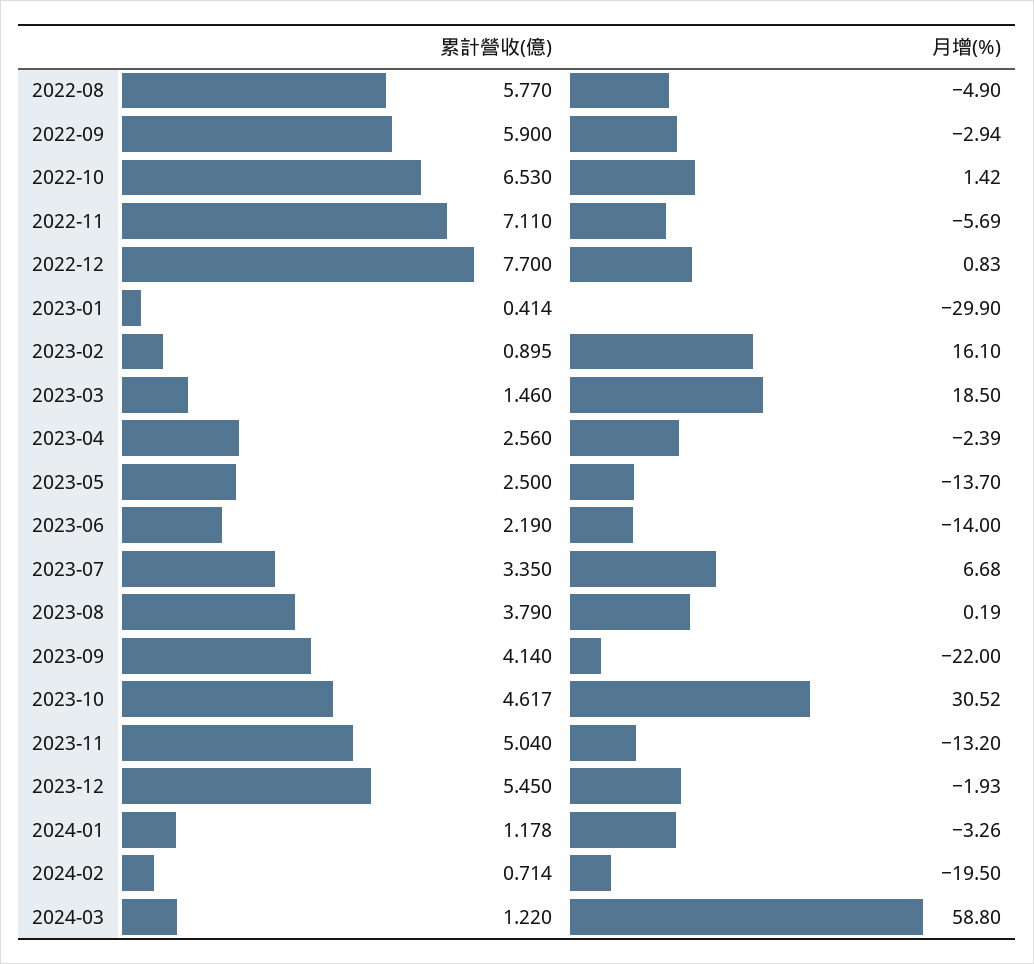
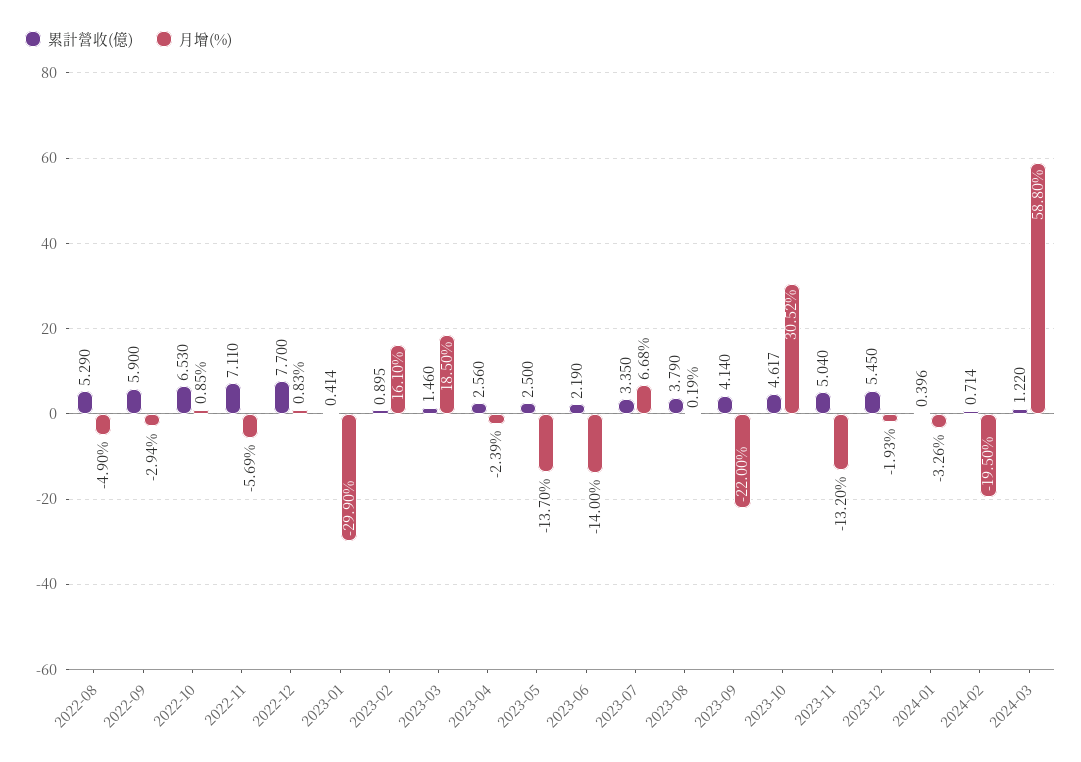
  {
    "累計營收(億)": {
-     "2022-08": 5.77,
+     "2022-08": 5.29,
      "2022-09": 5.9,
      "2022-10": 6.53,
      "2022-11": 7.11,
      "2022-12": 7.7,
      "2023-01": 0.414,
      "2023-02": 0.895,
      "2023-03": 1.46,
      "2023-04": 2.56,
      "2023-05": 2.5,
      "2023-06": 2.19,
      "2023-07": 3.35,
      "2023-08": 3.79,
      "2023-09": 4.14,
      "2023-10": 4.617,
      "2023-11": 5.04,
      "2023-12": 5.45,
-     "2024-01": 1.178,
+     "2024-01": 0.396,
      "2024-02": 0.714,
      "2024-03": 1.22
    },
    "月增(%)": {
      "2022-08": -4.9,
      "2022-09": -2.94,
-     "2022-10": 1.42,
+     "2022-10": 0.85,
      "2022-11": -5.69,
      "2022-12": 0.83,
      "2023-01": -29.9,
      "2023-02": 16.1,
      "2023-03": 18.5,
      "2023-04": -2.39,
      "2023-05": -13.7,
      "2023-06": -14,
      "2023-07": 6.68,
      "2023-08": 0.19,
      "2023-09": -22,
      "2023-10": 30.52,
      "2023-11": -13.2,
      "2023-12": -1.93,
      "2024-01": -3.26,
      "2024-02": -19.5,
      "2024-03": 58.8
    }
  }

